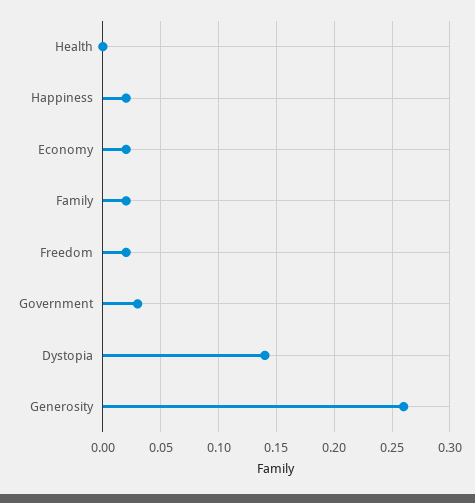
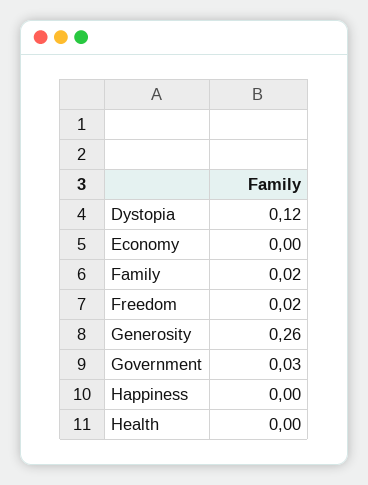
  {
    "Health": 0,
-   "Happiness": 0.02,
+   "Happiness": 0,
-   "Economy": 0.02,
+   "Economy": 0,
    "Family": 0.02,
    "Freedom": 0.02,
    "Government": 0.03,
-   "Dystopia": 0.14,
+   "Dystopia": 0.12,
    "Generosity": 0.26
  }

